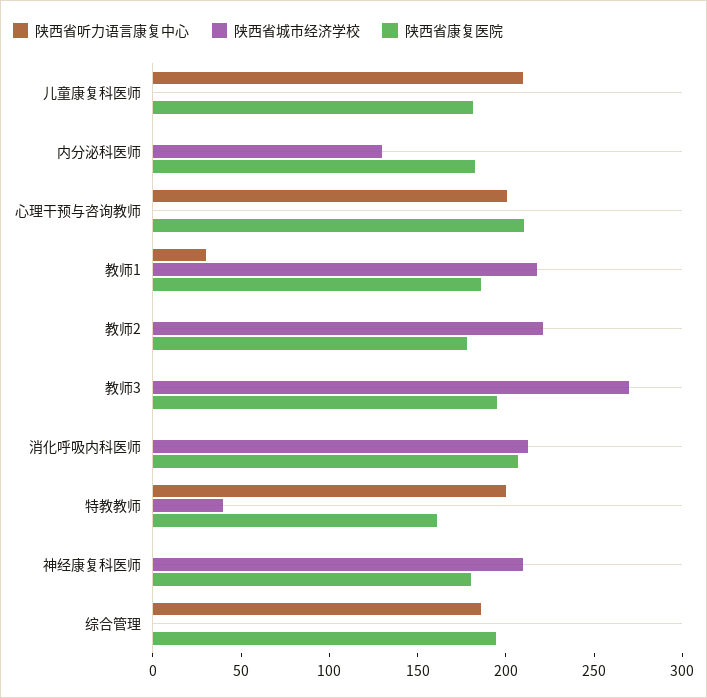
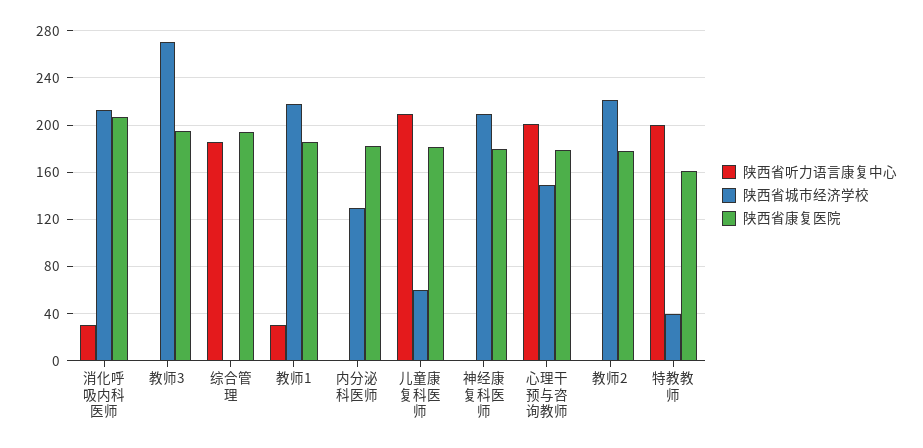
  {
    "陕西省听力语言康复中心": {
      "儿童康复科医师": 210,
      "内分泌科医师": 0,
      "心理干预与咨询教师": 200,
      "教师1": 30,
      "教师2": 0,
      "教师3": 0,
-     "消化呼吸内科医师": 0,
+     "消化呼吸内科医师": 30,
      "特教教师": 200,
      "神经康复科医师": 0,
      "综合管理": 190
    },
    "陕西省城市经济学校": {
-     "儿童康复科医师": 0,
+     "儿童康复科医师": 60,
      "内分泌科医师": 130,
-     "心理干预与咨询教师": 0,
+     "心理干预与咨询教师": 150,
      "教师1": 220,
      "教师2": 220,
      "教师3": 270,
      "消化呼吸内科医师": 210,
      "特教教师": 40,
      "神经康复科医师": 210,
      "综合管理": 0
    },
    "陕西省康复医院": {
      "儿童康复科医师": 180,
      "内分泌科医师": 180,
-     "心理干预与咨询教师": 210,
+     "心理干预与咨询教师": 180,
      "教师1": 190,
      "教师2": 180,
      "教师3": 200,
      "消化呼吸内科医师": 210,
      "特教教师": 160,
      "神经康复科医师": 180,
      "综合管理": 190
    }
  }

